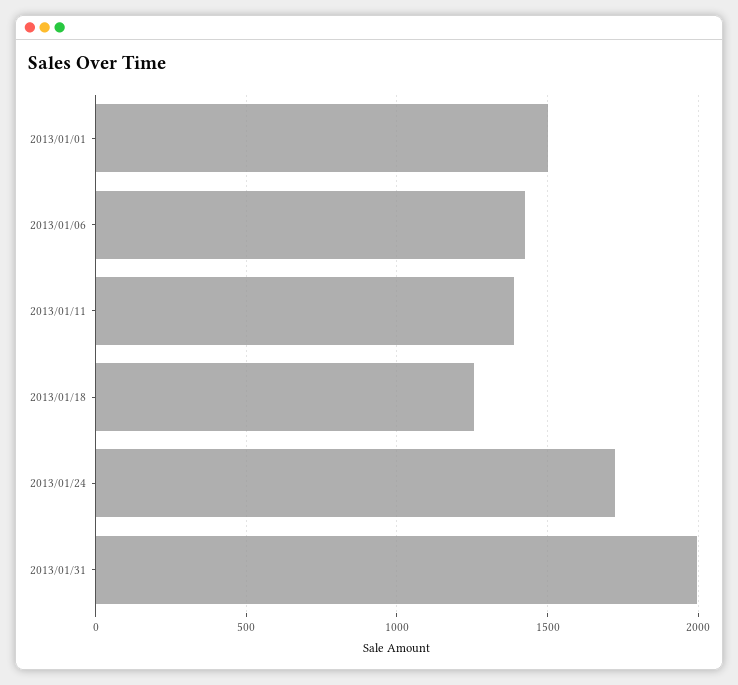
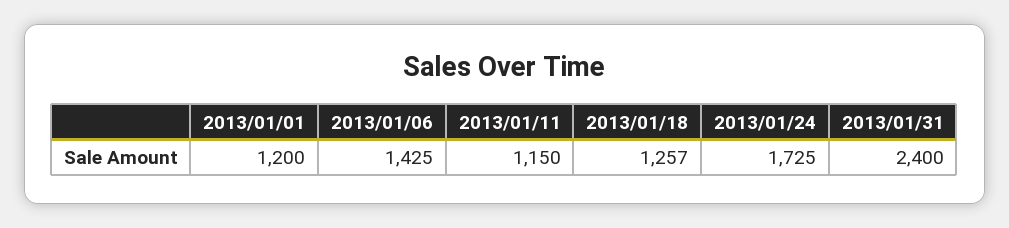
  {
-   "2013/01/01": 1500,
+   "2013/01/01": 1200,
    "2013/01/06": 1425,
-   "2013/01/11": 1400,
+   "2013/01/11": 1150,
    "2013/01/18": 1257,
    "2013/01/24": 1725,
-   "2013/01/31": 2000
+   "2013/01/31": 2400
  }

